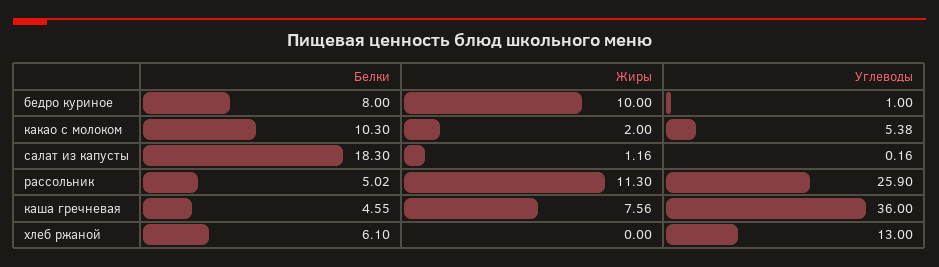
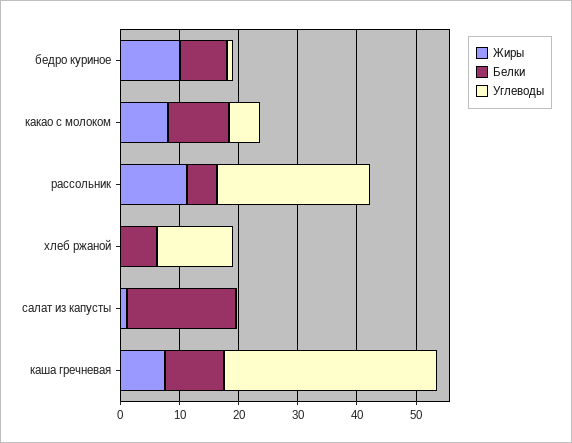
  {
    "Белки": {
      "бедро куриное": 8,
      "какао с молоком": 10.3,
      "салат из капусты": 18.3,
      "рассольник": 5.02,
-     "каша гречневая": 4.55,
+     "каша гречневая": 10,
      "хлеб ржаной": 6.1
    },
    "Жиры": {
      "бедро куриное": 10,
-     "какао с молоком": 2,
+     "какао с молоком": 8,
      "салат из капусты": 1.16,
      "рассольник": 11.3,
      "каша гречневая": 7.56,
      "хлеб ржаной": 0
    },
    "Углеводы": {
      "бедро куриное": 1,
      "какао с молоком": 5.38,
      "салат из капусты": 0.16,
      "рассольник": 25.9,
      "каша гречневая": 36,
      "хлеб ржаной": 13
    }
  }

